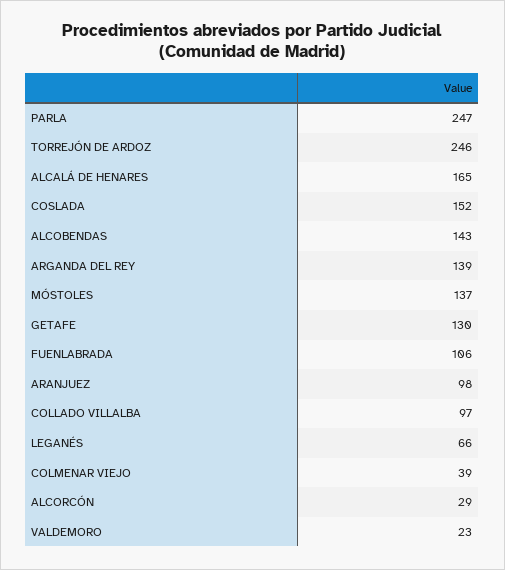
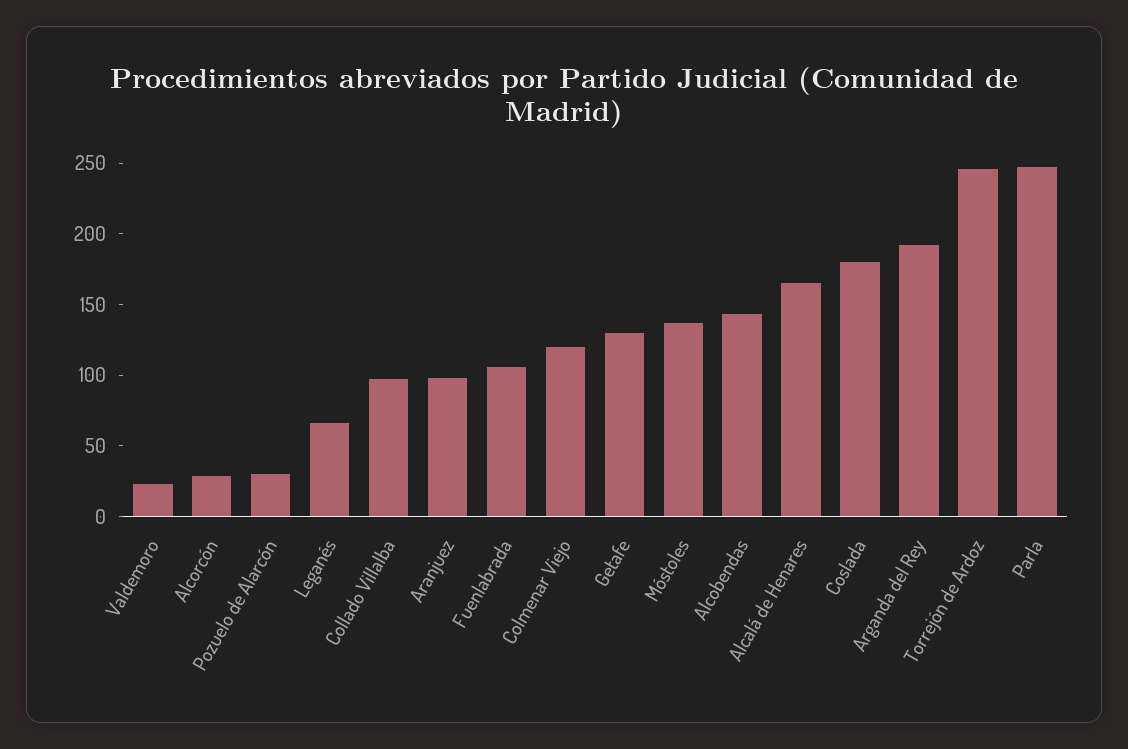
  {
    "PARLA": 247,
    "TORREJÓN DE ARDOZ": 246,
    "ALCALÁ DE HENARES": 165,
-   "COSLADA": 152,
+   "COSLADA": 180,
    "ALCOBENDAS": 143,
-   "ARGANDA DEL REY": 139,
+   "ARGANDA DEL REY": 190,
    "MÓSTOLES": 137,
    "GETAFE": 130,
    "FUENLABRADA": 106,
    "ARANJUEZ": 98,
    "COLLADO VILLALBA": 97,
    "LEGANÉS": 66,
-   "COLMENAR VIEJO": 39,
+   "COLMENAR VIEJO": 120,
    "ALCORCÓN": 29,
-   "VALDEMORO": 23
+   "VALDEMORO": 23,
+   "Pozuelo de Alarcón": 30
  }

